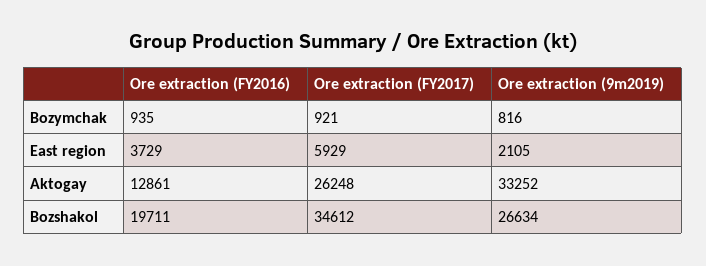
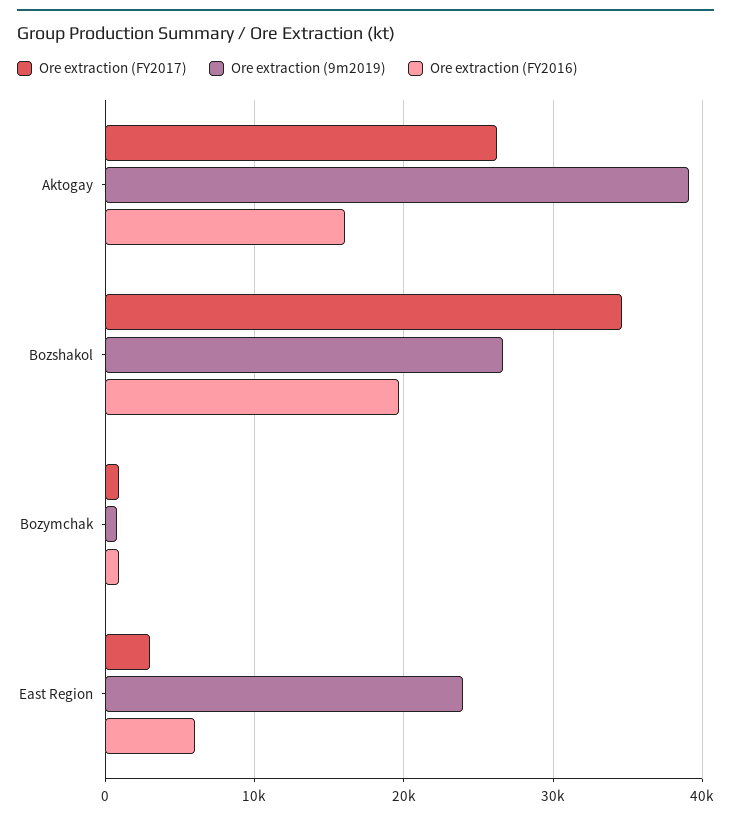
  {
    "Ore extraction (FY2016)": {
      "Bozymchak": 935,
-     "East region": 3729,
+     "East region": 6000,
-     "Aktogay": 12861,
+     "Aktogay": 16000,
      "Bozshakol": 19711
    },
    "Ore extraction (FY2017)": {
      "Bozymchak": 921,
-     "East region": 5929,
+     "East region": 3000,
      "Aktogay": 26248,
      "Bozshakol": 34612
    },
    "Ore extraction (9m2019)": {
      "Bozymchak": 816,
-     "East region": 2105,
+     "East region": 24000,
-     "Aktogay": 33252,
+     "Aktogay": 39000,
      "Bozshakol": 26634
    }
  }

